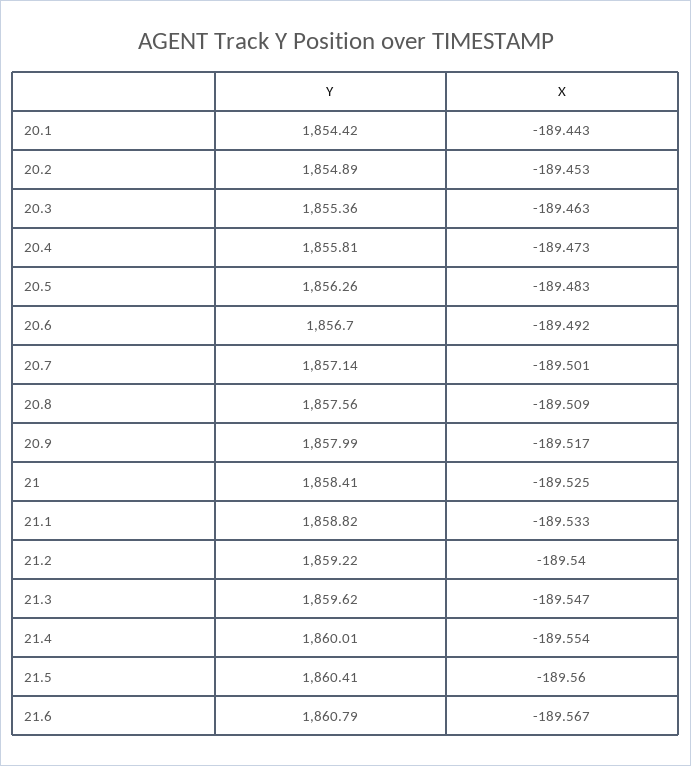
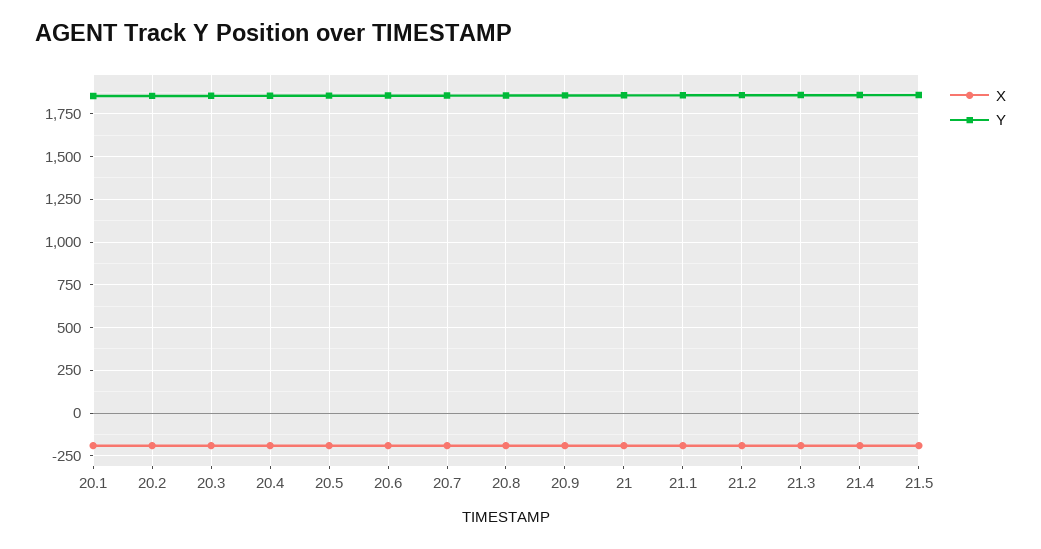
  {
    "Y": {
      "20.1": 1854.42,
      "20.2": 1854.89,
      "20.3": 1855.36,
      "20.4": 1855.81,
      "20.5": 1856.26,
      "20.6": 1856.7,
      "20.7": 1857.14,
      "20.8": 1857.56,
      "20.9": 1857.99,
      "21": 1858.41,
      "21.1": 1858.82,
      "21.2": 1859.22,
      "21.3": 1859.62,
      "21.4": 1860.01,
-     "21.5": 1860.41,
+     "21.5": 1860.41
-     "21.6": 1860.79
    },
    "X": {
      "20.1": -189.443,
      "20.2": -189.453,
      "20.3": -189.463,
      "20.4": -189.473,
      "20.5": -189.483,
      "20.6": -189.492,
      "20.7": -189.501,
      "20.8": -189.509,
      "20.9": -189.517,
      "21": -189.525,
      "21.1": -189.533,
      "21.2": -189.54,
      "21.3": -189.547,
      "21.4": -189.554,
-     "21.5": -189.56,
+     "21.5": -189.56
-     "21.6": -189.567
    }
  }

